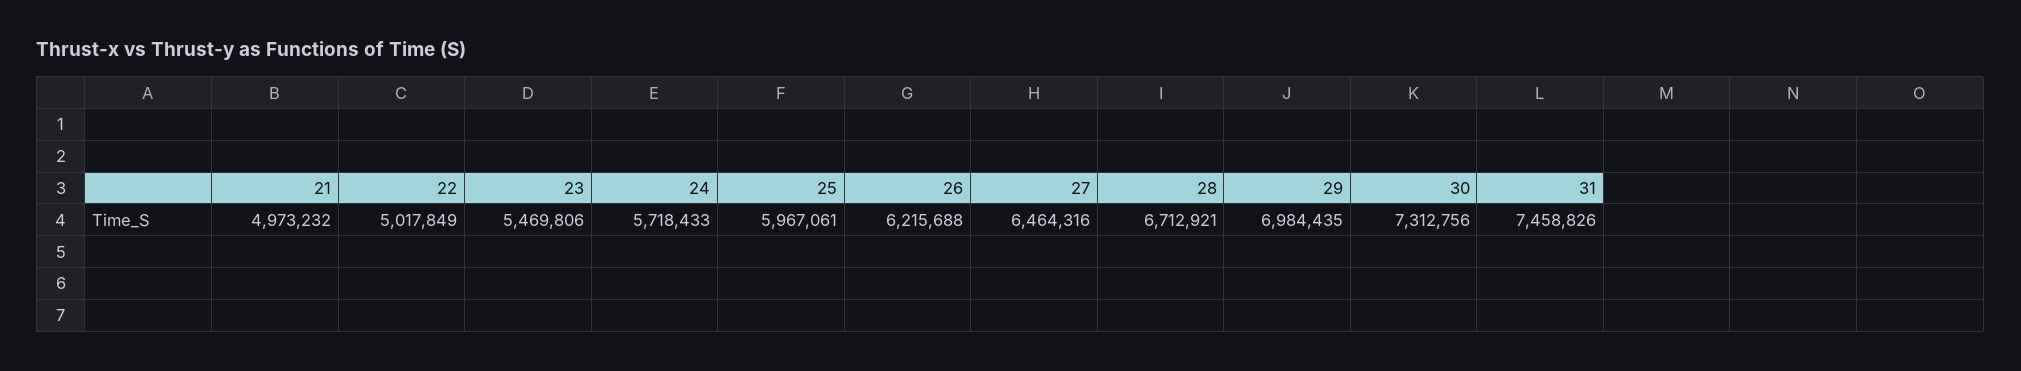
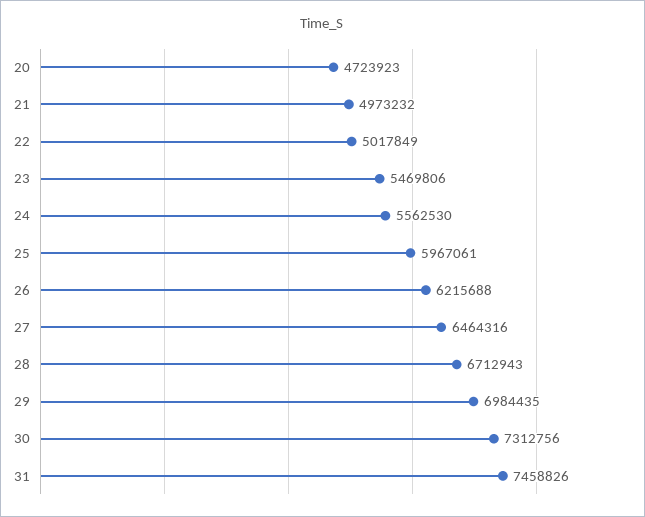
  {
    "21": 4973232,
    "22": 5017849,
    "23": 5469806,
-   "24": 5718433,
+   "24": 5562530,
    "25": 5967061,
    "26": 6215688,
    "27": 6464316,
-   "28": 6712921,
+   "28": 6712943,
    "29": 6984435,
    "30": 7312756,
-   "31": 7458826
+   "31": 7458826,
+   "20": 4723923
  }

